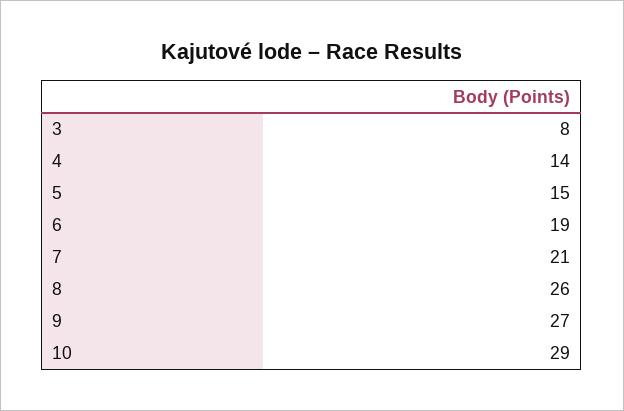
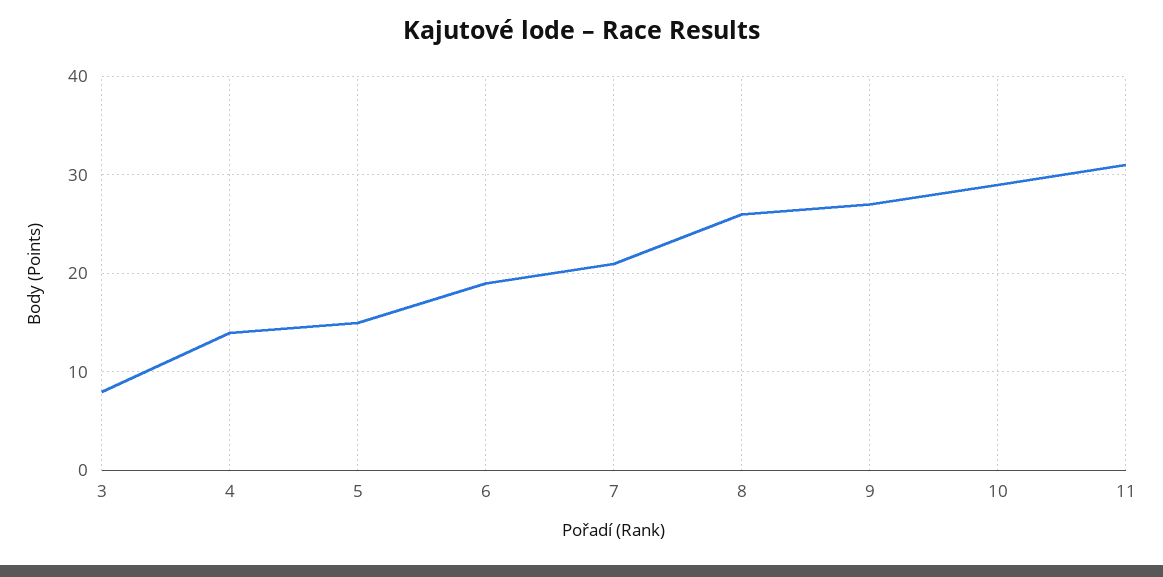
  {
    "3": 8,
    "4": 14,
    "5": 15,
    "6": 19,
    "7": 21,
    "8": 26,
    "9": 27,
-   "10": 29
+   "10": 29,
+   "11": 31
  }

